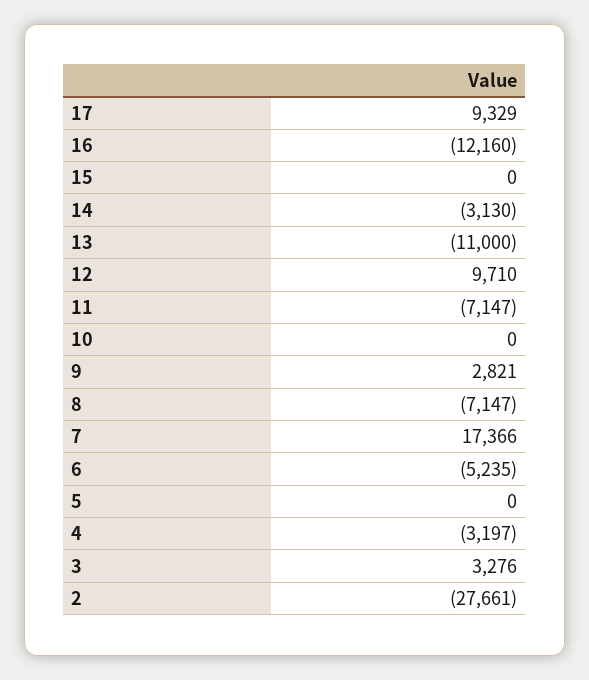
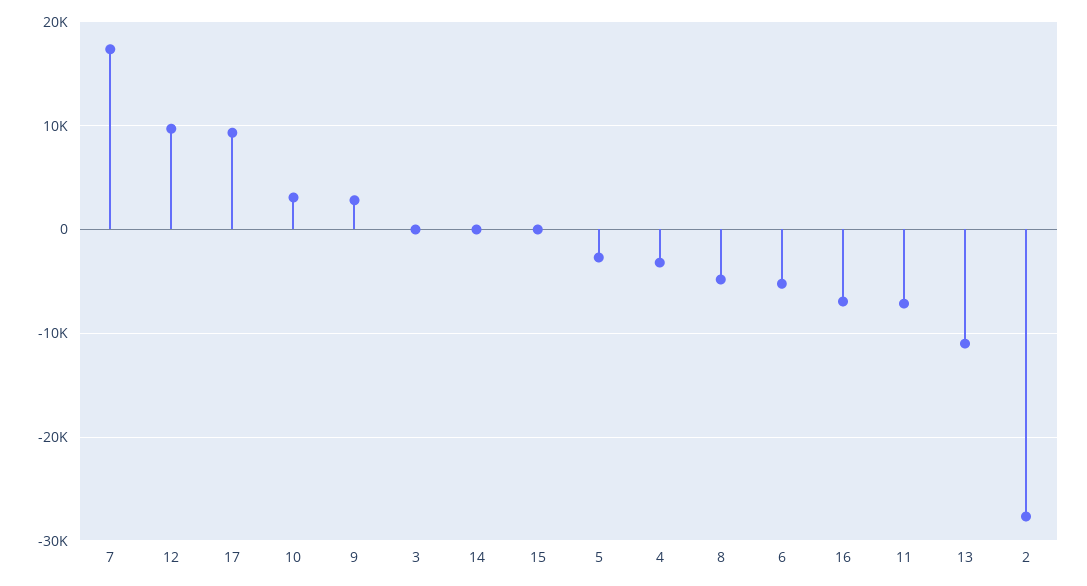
  {
    "17": 9329,
-   "16": -12160,
+   "16": -7000,
    "15": 0,
-   "14": -3130,
+   "14": 0,
    "13": -11000,
    "12": 9710,
    "11": -7147,
-   "10": 0,
+   "10": 3000,
    "9": 2821,
-   "8": -7147,
+   "8": -5000,
    "7": 17366,
    "6": -5235,
-   "5": 0,
+   "5": -3000,
    "4": -3197,
-   "3": 3276,
+   "3": 0,
    "2": -27661
  }

